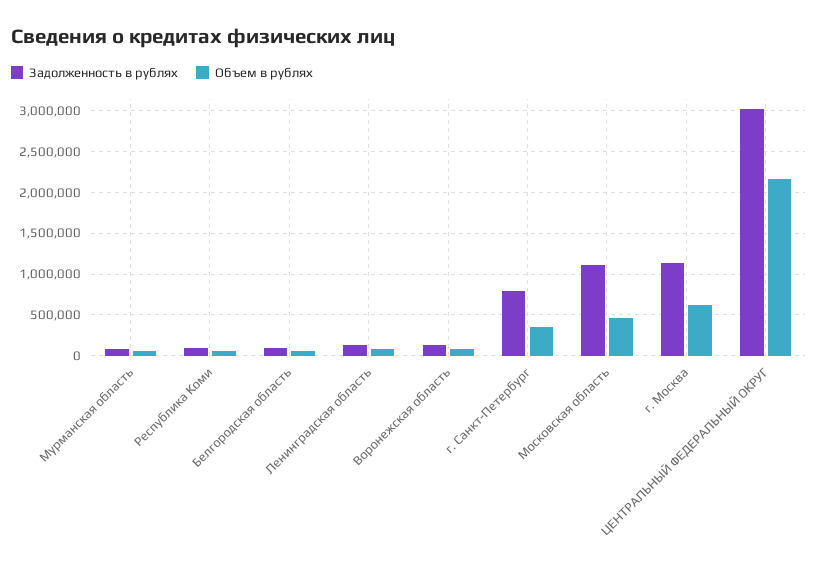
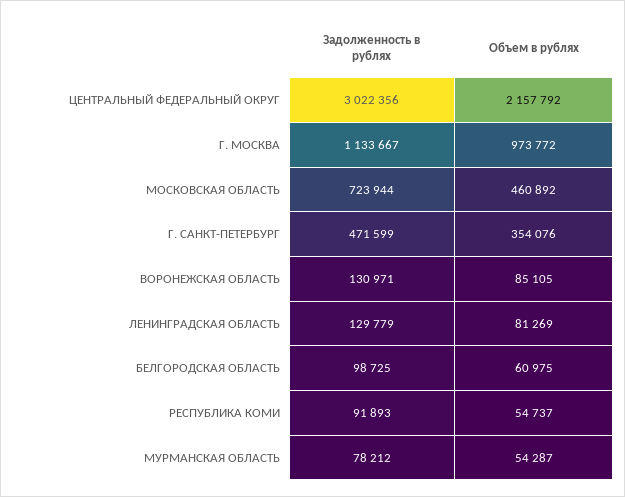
  {
    "Задолженность в рублях": {
      "Мурманская область": 78212,
      "Республика Коми": 91893,
      "Белгородская область": 98725,
      "Ленинградская область": 129779,
      "Воронежская область": 130971,
-     "г. Санкт-Петербург": 800000,
+     "г. Санкт-Петербург": 471599,
-     "Московская область": 1100000,
+     "Московская область": 723944,
      "г. Москва": 1133667,
      "ЦЕНТРАЛЬНЫЙ ФЕДЕРАЛЬНЫЙ ОКРУГ": 3022356
    },
    "Объем в рублях": {
      "Мурманская область": 54287,
      "Республика Коми": 54737,
      "Белгородская область": 60975,
      "Ленинградская область": 81269,
      "Воронежская область": 85105,
      "г. Санкт-Петербург": 354076,
      "Московская область": 460892,
-     "г. Москва": 600000,
+     "г. Москва": 973772,
      "ЦЕНТРАЛЬНЫЙ ФЕДЕРАЛЬНЫЙ ОКРУГ": 2157792
    }
  }

